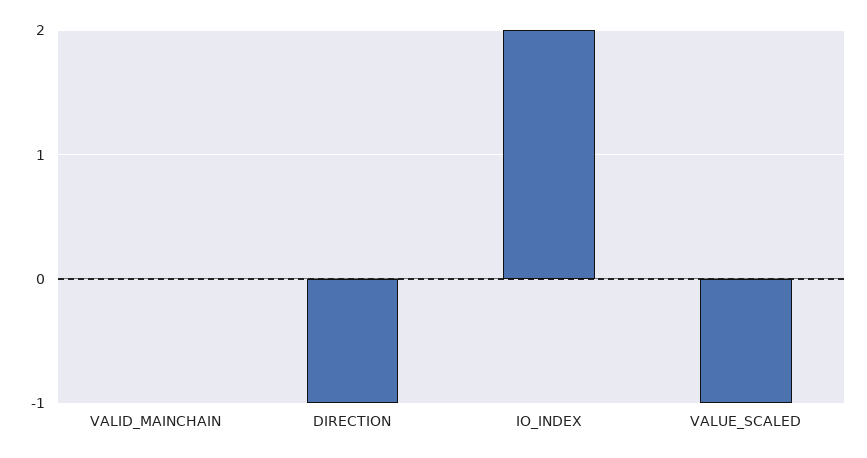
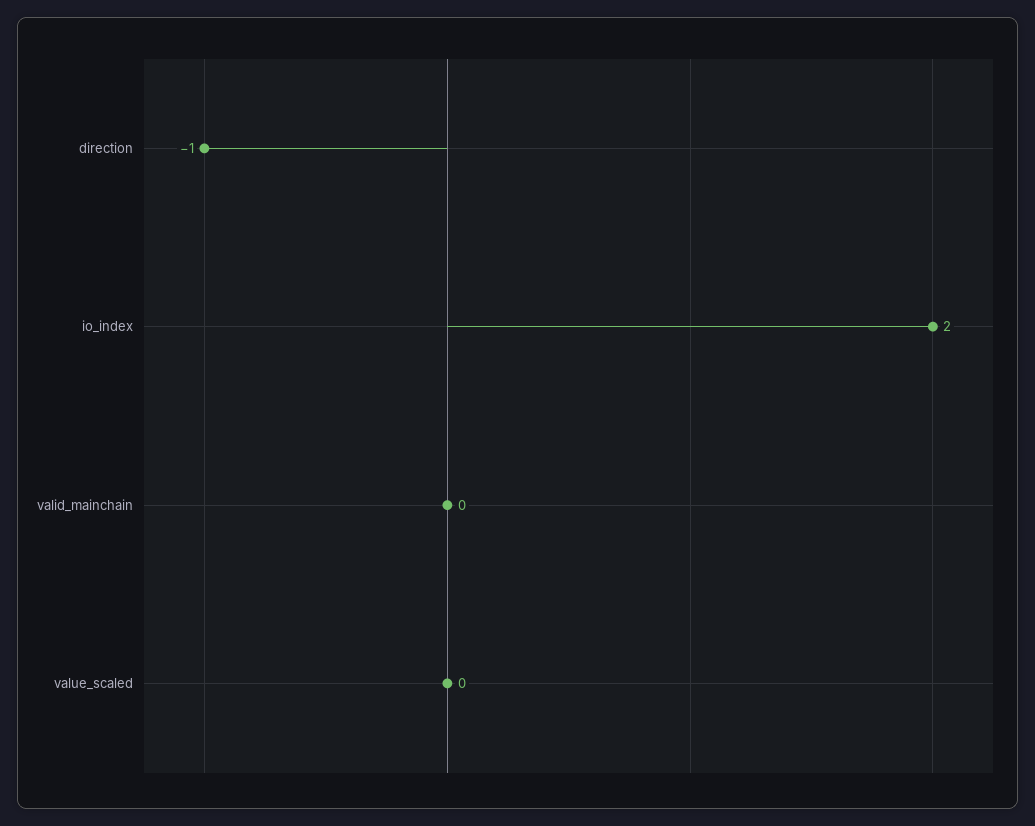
  {
    "VALID_MAINCHAIN": 0,
    "DIRECTION": -1,
    "IO_INDEX": 2,
-   "VALUE_SCALED": -1
+   "VALUE_SCALED": 0
  }

